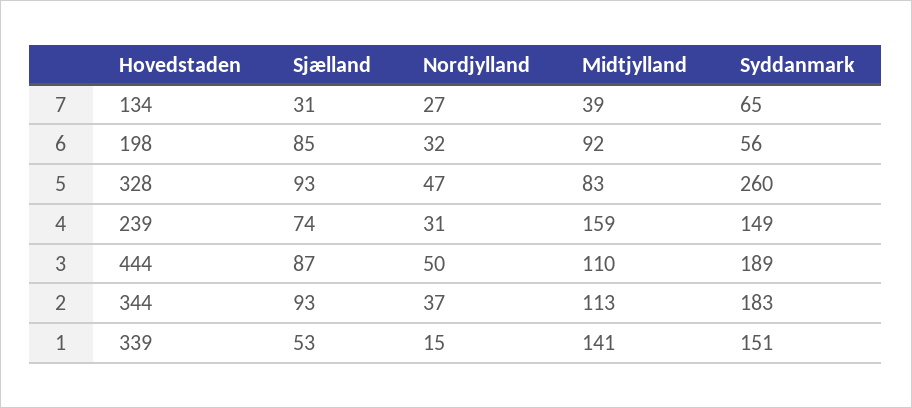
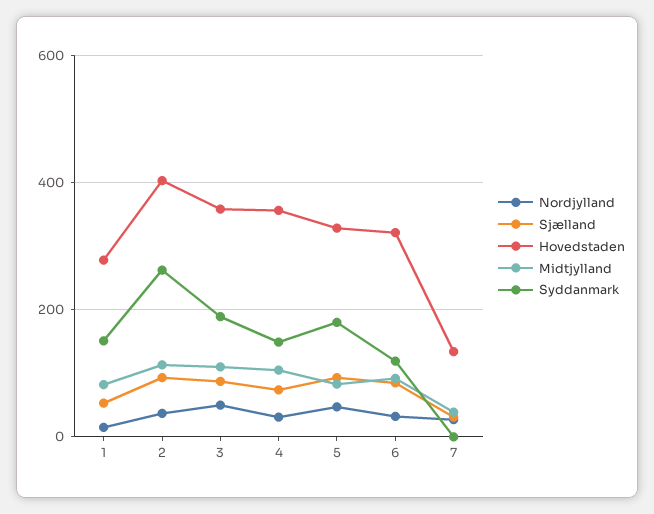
  {
    "Hovedstaden": {
      "7": 134,
-     "6": 198,
+     "6": 320,
      "5": 328,
-     "4": 239,
+     "4": 360,
-     "3": 444,
+     "3": 360,
-     "2": 344,
+     "2": 400,
-     "1": 339
+     "1": 280
    },
    "Sjælland": {
      "7": 31,
      "6": 85,
      "5": 93,
      "4": 74,
      "3": 87,
      "2": 93,
      "1": 53
    },
    "Nordjylland": {
      "7": 27,
      "6": 32,
      "5": 47,
      "4": 31,
      "3": 50,
      "2": 37,
      "1": 15
    },
    "Midtjylland": {
      "7": 39,
      "6": 92,
      "5": 83,
-     "4": 159,
+     "4": 100,
      "3": 110,
      "2": 113,
-     "1": 141
+     "1": 80
    },
    "Syddanmark": {
-     "7": 65,
+     "7": 0,
-     "6": 56,
+     "6": 120,
-     "5": 260,
+     "5": 180,
      "4": 149,
      "3": 189,
-     "2": 183,
+     "2": 260,
      "1": 151
    }
  }

